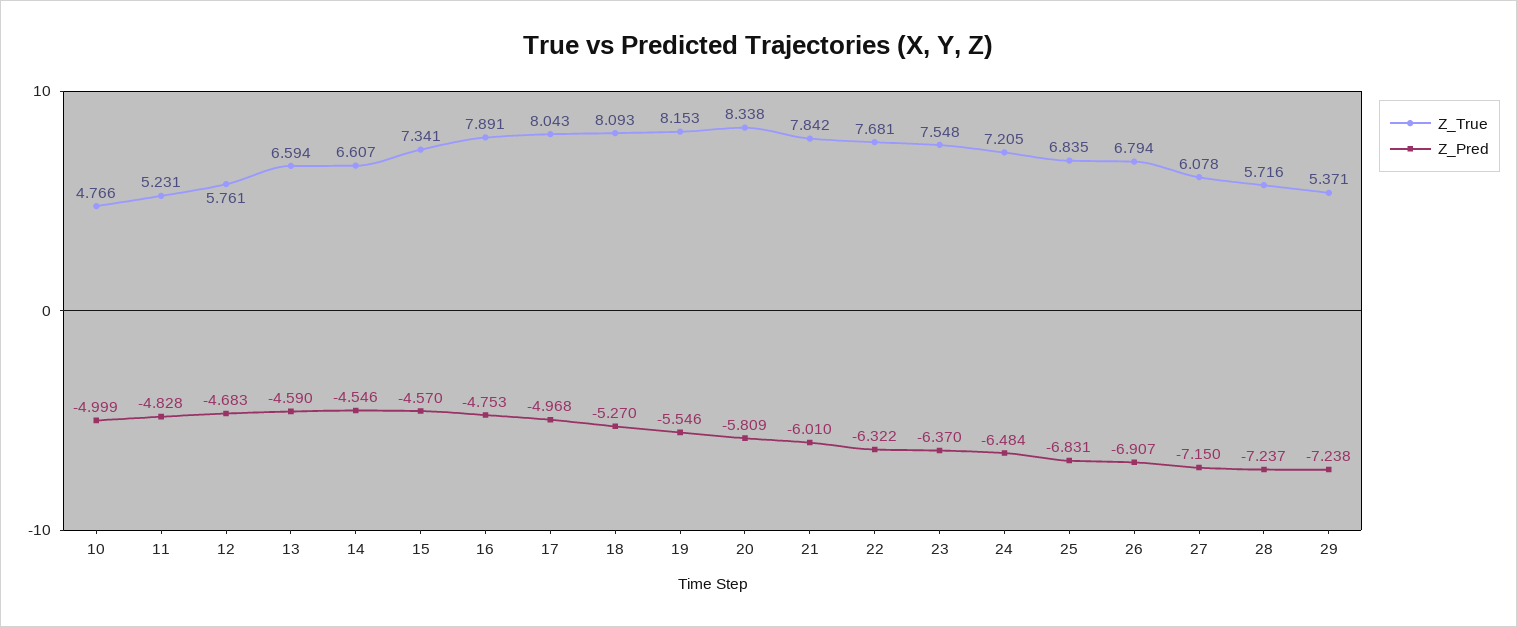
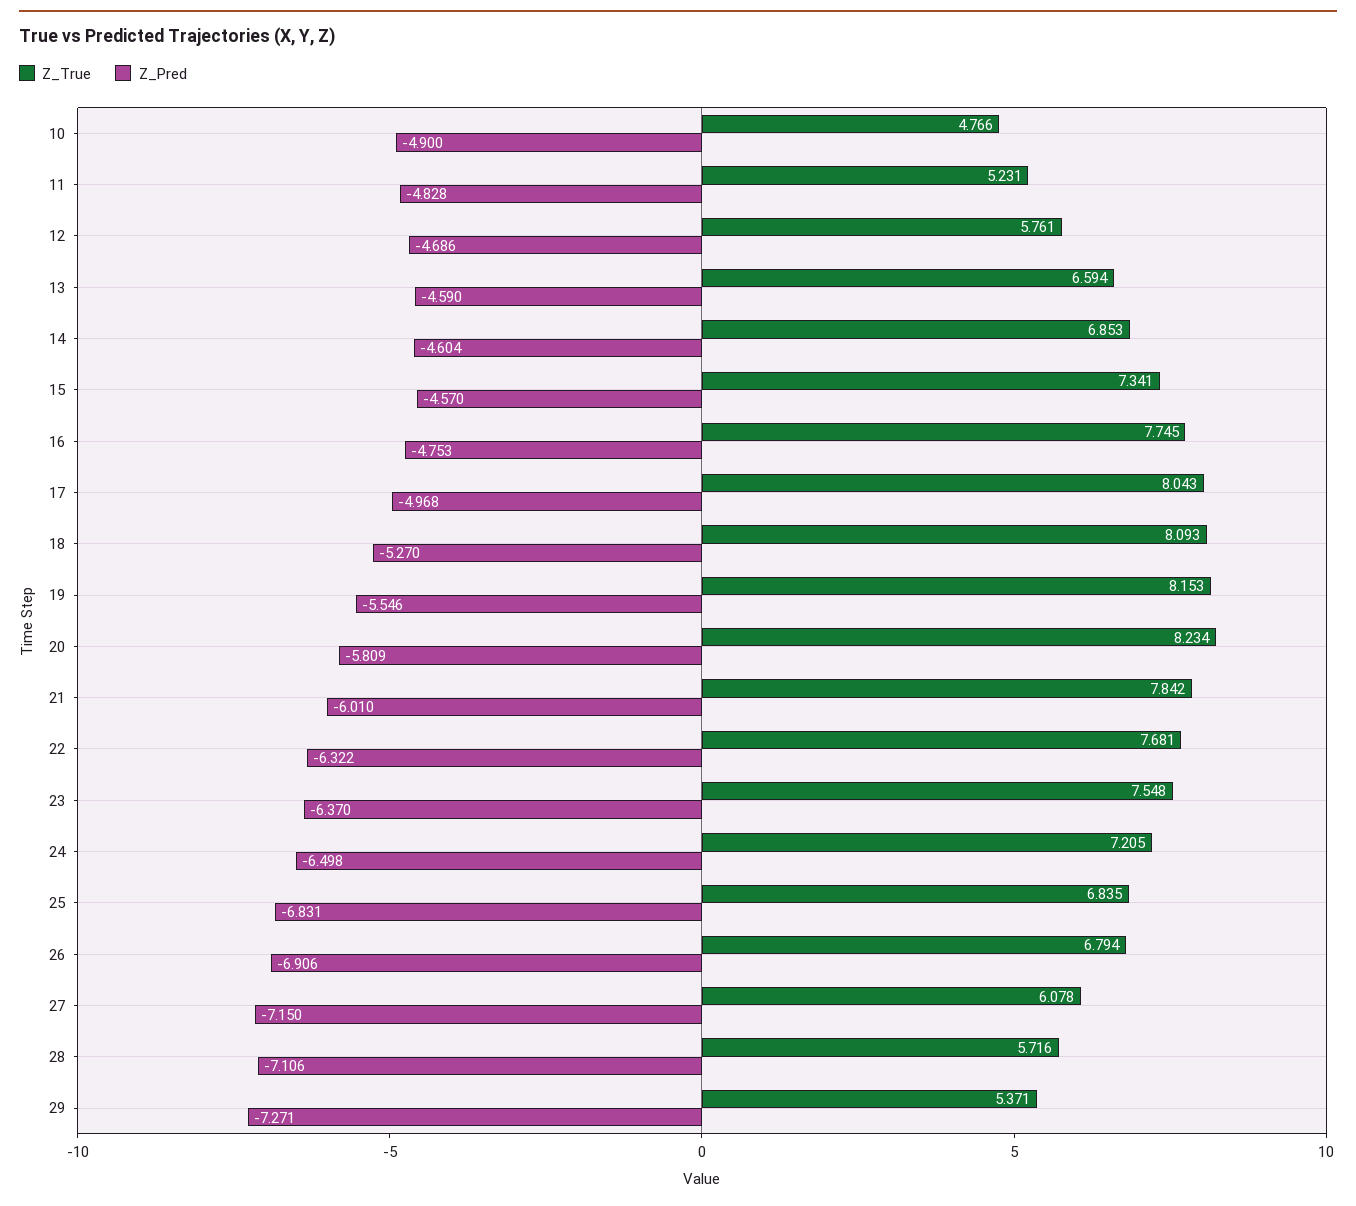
  {
    "Z_True": {
      "10": 4.766,
      "11": 5.231,
      "12": 5.761,
      "13": 6.594,
-     "14": 6.607,
+     "14": 6.853,
      "15": 7.341,
-     "16": 7.891,
+     "16": 7.745,
      "17": 8.043,
      "18": 8.093,
      "19": 8.153,
-     "20": 8.338,
+     "20": 8.234,
      "21": 7.842,
      "22": 7.681,
      "23": 7.548,
      "24": 7.205,
      "25": 6.835,
      "26": 6.794,
      "27": 6.078,
      "28": 5.716,
      "29": 5.371
    },
    "Z_Pred": {
-     "10": -4.999,
+     "10": -4.9,
      "11": -4.828,
-     "12": -4.683,
+     "12": -4.686,
      "13": -4.59,
-     "14": -4.546,
+     "14": -4.604,
      "15": -4.57,
      "16": -4.753,
      "17": -4.968,
      "18": -5.27,
      "19": -5.546,
      "20": -5.809,
      "21": -6.01,
      "22": -6.322,
      "23": -6.37,
-     "24": -6.484,
+     "24": -6.498,
      "25": -6.831,
-     "26": -6.907,
+     "26": -6.906,
      "27": -7.15,
-     "28": -7.237,
+     "28": -7.106,
-     "29": -7.238
+     "29": -7.271
    }
  }

